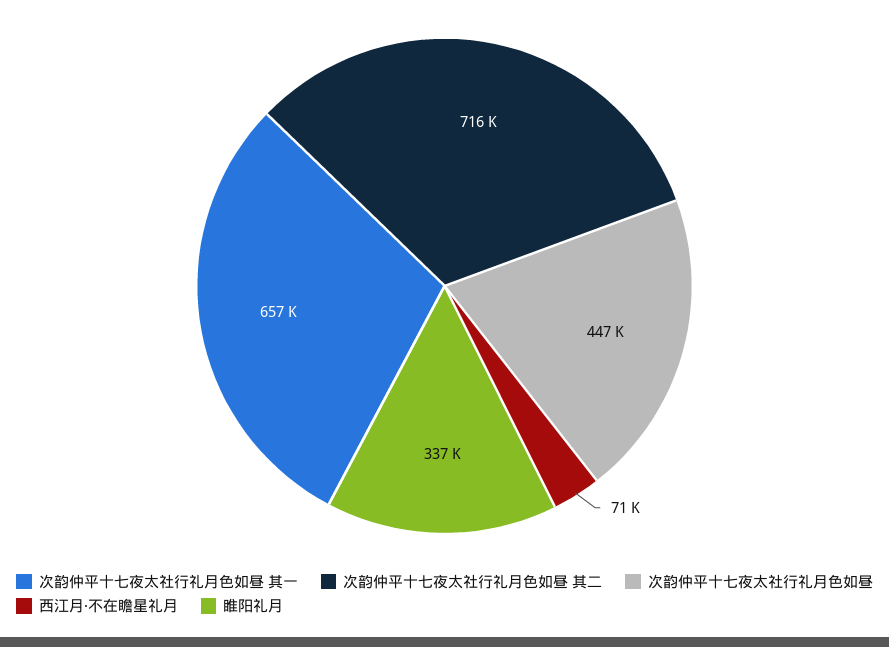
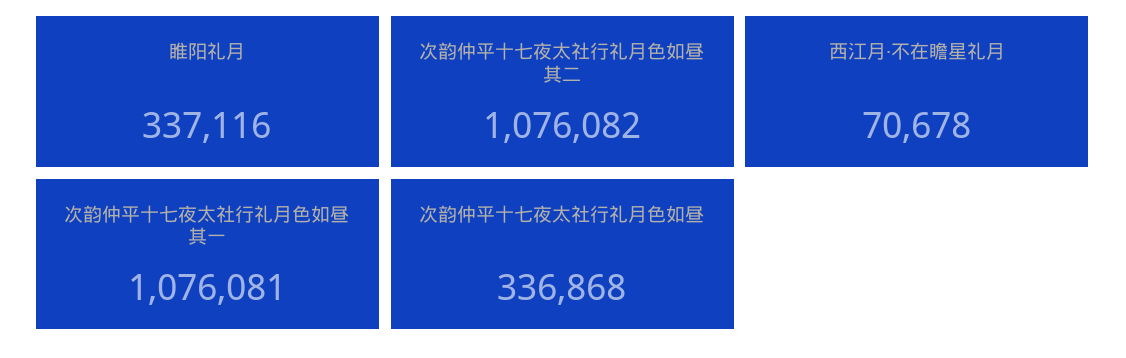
  {
-   "次韵仲平十七夜太社行礼月色如昼 其一": 657000,
+   "次韵仲平十七夜太社行礼月色如昼 其一": 1076081,
-   "次韵仲平十七夜太社行礼月色如昼 其二": 716000,
+   "次韵仲平十七夜太社行礼月色如昼 其二": 1076082,
-   "次韵仲平十七夜太社行礼月色如昼": 447000,
+   "次韵仲平十七夜太社行礼月色如昼": 336868,
    "西江月·不在瞻星礼月": 70678,
    "睢阳礼月": 337116
  }

